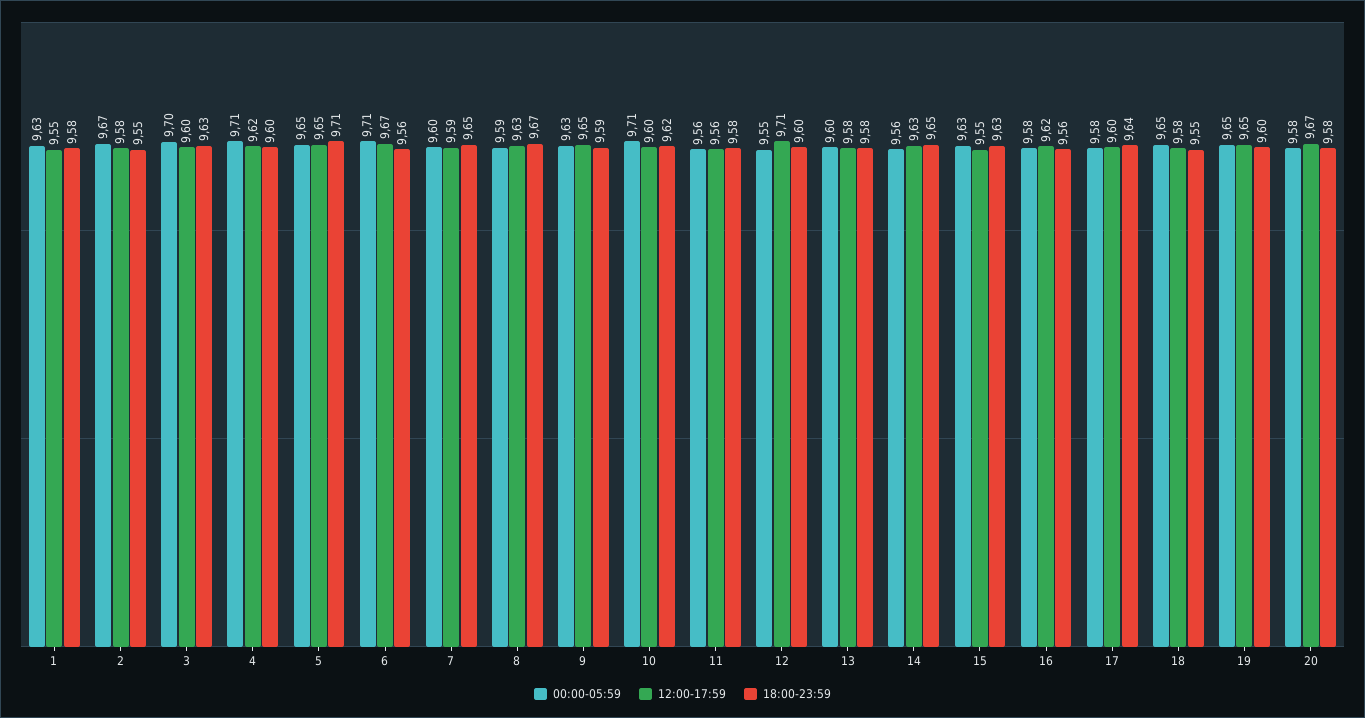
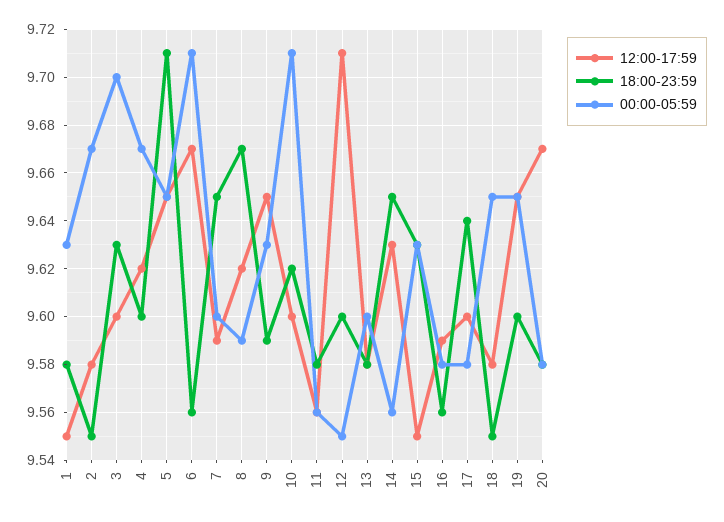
  {
    "00:00-05:59": {
      "1": 9.63,
      "2": 9.67,
      "3": 9.7,
-     "4": 9.71,
+     "4": 9.67,
      "5": 9.65,
      "6": 9.71,
      "7": 9.6,
      "8": 9.59,
      "9": 9.63,
      "10": 9.71,
      "11": 9.56,
      "12": 9.55,
      "13": 9.6,
      "14": 9.56,
      "15": 9.63,
      "16": 9.58,
      "17": 9.58,
      "18": 9.65,
      "19": 9.65,
      "20": 9.58
    },
    "12:00-17:59": {
      "1": 9.55,
      "2": 9.58,
      "3": 9.6,
      "4": 9.62,
      "5": 9.65,
      "6": 9.67,
      "7": 9.59,
-     "8": 9.63,
+     "8": 9.62,
      "9": 9.65,
      "10": 9.6,
      "11": 9.56,
      "12": 9.71,
      "13": 9.58,
      "14": 9.63,
      "15": 9.55,
-     "16": 9.62,
+     "16": 9.59,
      "17": 9.6,
      "18": 9.58,
      "19": 9.65,
      "20": 9.67
    },
    "18:00-23:59": {
      "1": 9.58,
      "2": 9.55,
      "3": 9.63,
      "4": 9.6,
      "5": 9.71,
      "6": 9.56,
      "7": 9.65,
      "8": 9.67,
      "9": 9.59,
      "10": 9.62,
      "11": 9.58,
      "12": 9.6,
      "13": 9.58,
      "14": 9.65,
      "15": 9.63,
      "16": 9.56,
      "17": 9.64,
      "18": 9.55,
      "19": 9.6,
      "20": 9.58
    }
  }

